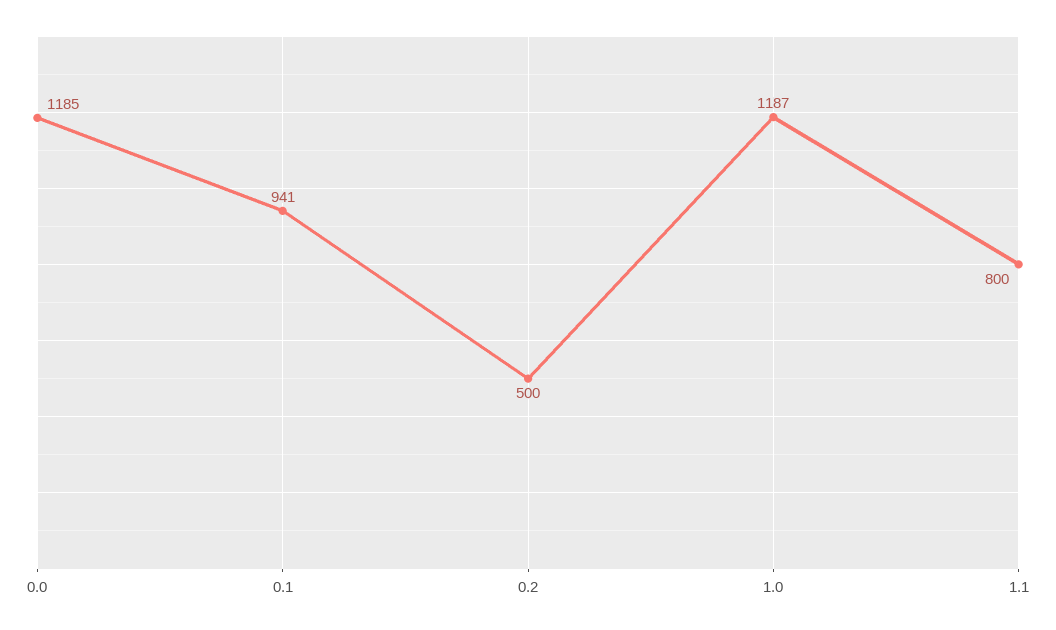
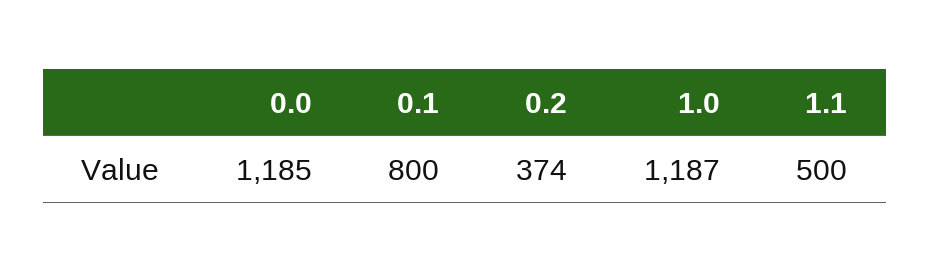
  {
    "0.0": 1185,
-   "0.1": 941,
+   "0.1": 800,
-   "0.2": 500,
+   "0.2": 374,
    "1.0": 1187,
-   "1.1": 800
+   "1.1": 500
  }

